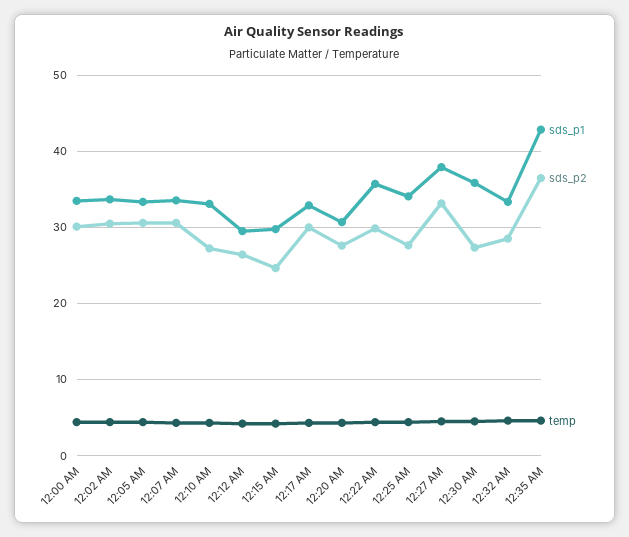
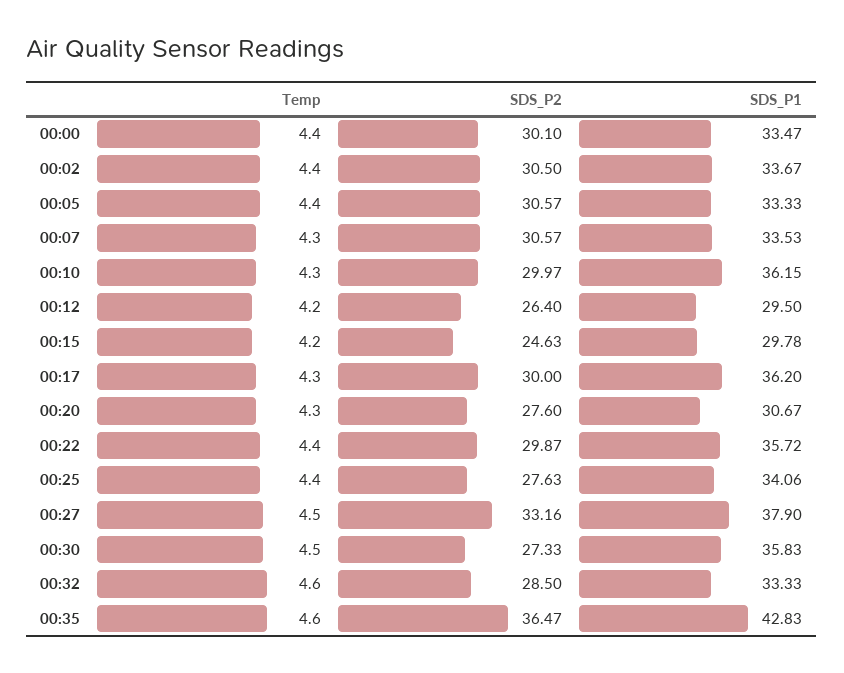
  {
    "sds_p1": {
      "12:00 AM": 33.47,
      "12:02 AM": 33.67,
      "12:05 AM": 33.33,
      "12:07 AM": 33.53,
-     "12:10 AM": 33,
+     "12:10 AM": 36.15,
      "12:12 AM": 29.5,
      "12:15 AM": 29.78,
-     "12:17 AM": 33,
+     "12:17 AM": 36.2,
      "12:20 AM": 30.67,
      "12:22 AM": 35.72,
      "12:25 AM": 34.06,
      "12:27 AM": 37.9,
      "12:30 AM": 35.83,
      "12:32 AM": 33.33,
      "12:35 AM": 42.83
    },
    "sds_p2": {
      "12:00 AM": 30.1,
      "12:02 AM": 30.5,
      "12:05 AM": 30.57,
      "12:07 AM": 30.57,
-     "12:10 AM": 27,
+     "12:10 AM": 29.97,
      "12:12 AM": 26.4,
      "12:15 AM": 24.63,
      "12:17 AM": 30,
      "12:20 AM": 27.6,
      "12:22 AM": 29.87,
      "12:25 AM": 27.63,
      "12:27 AM": 33.16,
      "12:30 AM": 27.33,
      "12:32 AM": 28.5,
      "12:35 AM": 36.47
    },
    "temp": {
      "12:00 AM": 4.4,
      "12:02 AM": 4.4,
      "12:05 AM": 4.4,
      "12:07 AM": 4.3,
      "12:10 AM": 4.3,
      "12:12 AM": 4.2,
      "12:15 AM": 4.2,
      "12:17 AM": 4.3,
      "12:20 AM": 4.3,
      "12:22 AM": 4.4,
      "12:25 AM": 4.4,
      "12:27 AM": 4.5,
      "12:30 AM": 4.5,
      "12:32 AM": 4.6,
      "12:35 AM": 4.6
    }
  }

